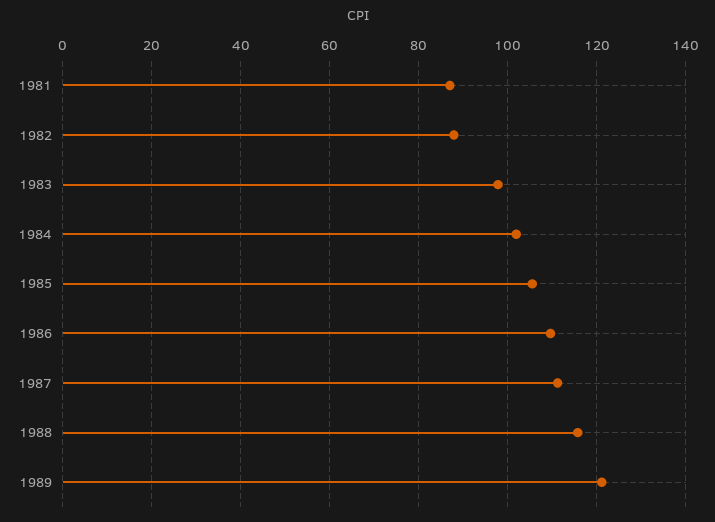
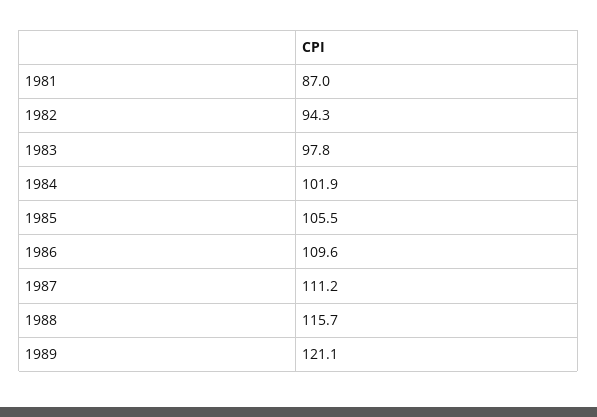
  {
    "1981": 87,
-   "1982": 88,
+   "1982": 94.3,
    "1983": 97.8,
    "1984": 101.9,
    "1985": 105.5,
    "1986": 109.6,
    "1987": 111.2,
    "1988": 115.7,
    "1989": 121.1
  }

